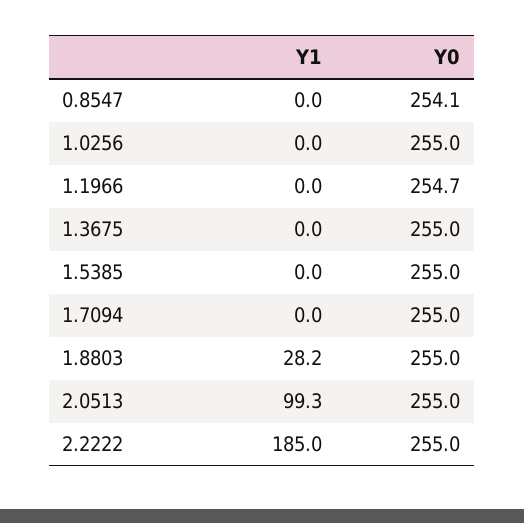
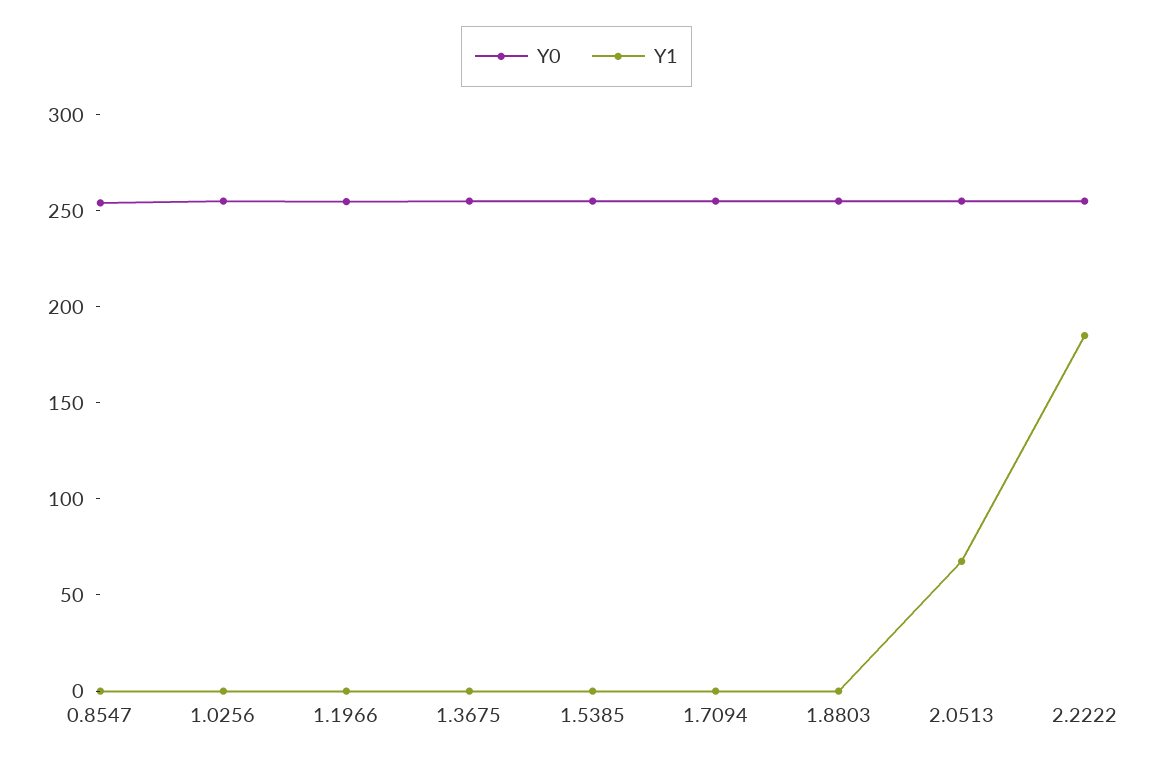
  {
    "Y1": {
      "0.8547": 0,
      "1.0256": 0,
      "1.1966": 0,
      "1.3675": 0,
      "1.5385": 0,
      "1.7094": 0,
-     "1.8803": 28.2,
+     "1.8803": 0,
-     "2.0513": 99.3,
+     "2.0513": 70,
      "2.2222": 185
    },
    "Y0": {
      "0.8547": 254.1,
      "1.0256": 255,
      "1.1966": 254.7,
      "1.3675": 255,
      "1.5385": 255,
      "1.7094": 255,
      "1.8803": 255,
      "2.0513": 255,
      "2.2222": 255
    }
  }

